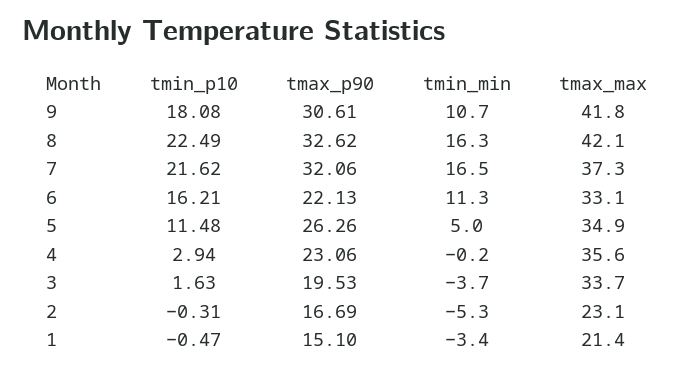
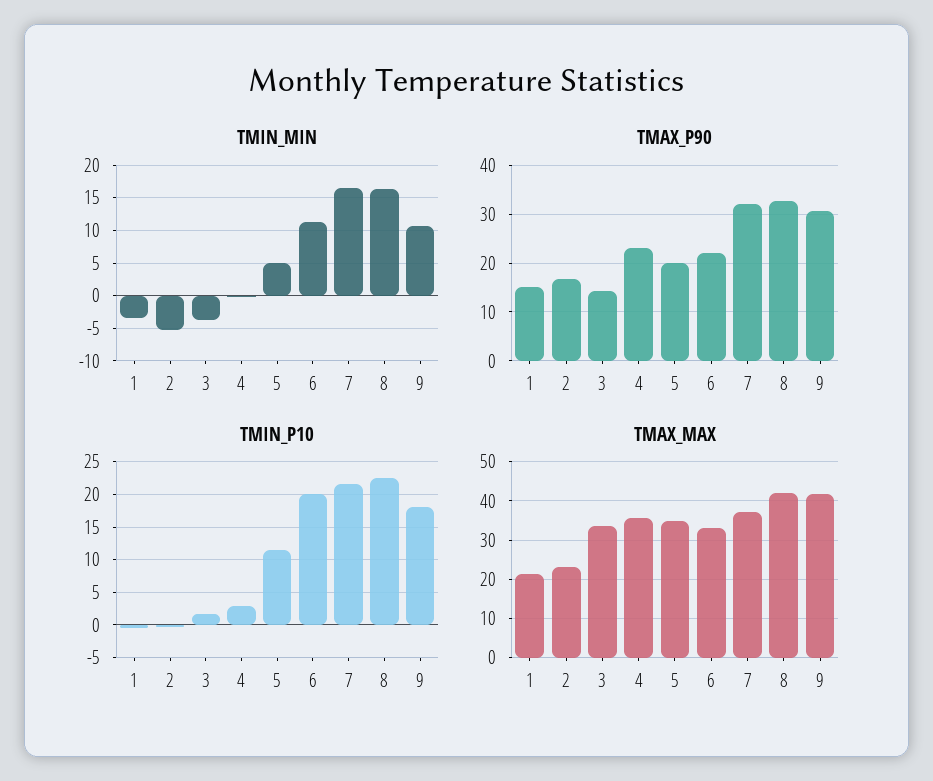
  {
    "tmin_p10": {
      "9": 18.08,
      "8": 22.49,
      "7": 21.62,
-     "6": 16.21,
+     "6": 20,
      "5": 11.48,
      "4": 2.94,
      "3": 1.63,
      "2": -0.31,
      "1": -0.47
    },
    "tmax_p90": {
      "9": 30.61,
      "8": 32.62,
      "7": 32.06,
      "6": 22.13,
-     "5": 26.26,
+     "5": 20,
      "4": 23.06,
-     "3": 19.53,
+     "3": 14,
      "2": 16.69,
      "1": 15.1
    },
    "tmin_min": {
      "9": 10.7,
      "8": 16.3,
      "7": 16.5,
      "6": 11.3,
      "5": 5,
      "4": -0.2,
      "3": -3.7,
      "2": -5.3,
      "1": -3.4
    },
    "tmax_max": {
      "9": 41.8,
      "8": 42.1,
      "7": 37.3,
      "6": 33.1,
      "5": 34.9,
      "4": 35.6,
      "3": 33.7,
      "2": 23.1,
      "1": 21.4
    }
  }

